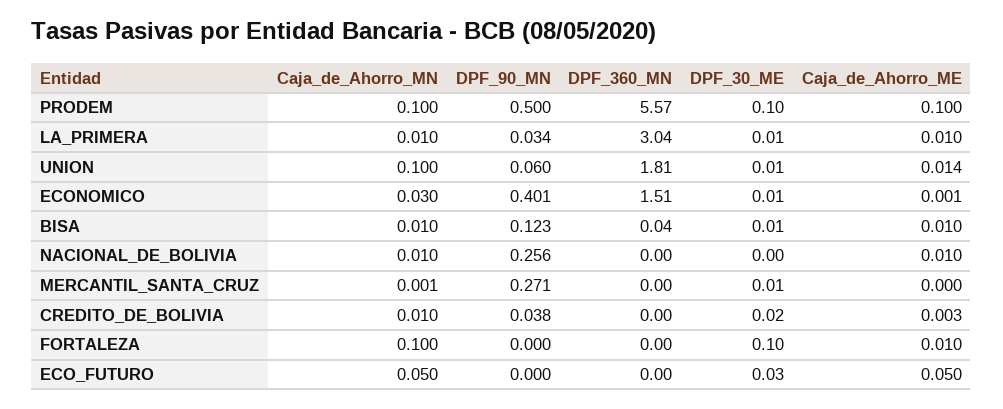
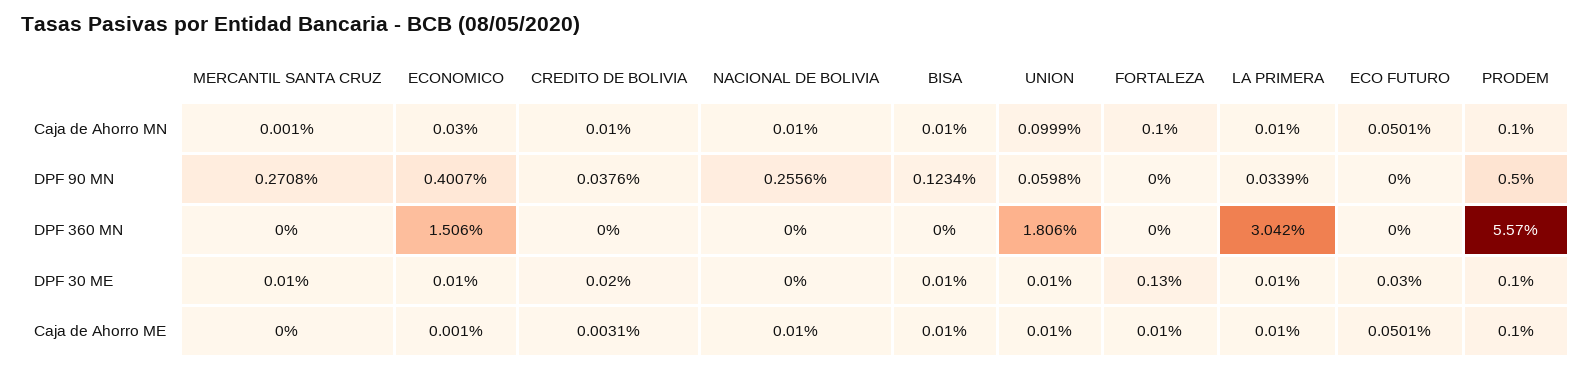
  {
    "Caja_de_Ahorro_MN": {
      "PRODEM": 0.1,
      "LA_PRIMERA": 0.01,
      "UNION": 0.0999,
      "ECONOMICO": 0.03,
      "BISA": 0.01,
      "NACIONAL_DE_BOLIVIA": 0.01,
      "MERCANTIL_SANTA_CRUZ": 0.001,
      "CREDITO_DE_BOLIVIA": 0.01,
      "FORTALEZA": 0.1,
      "ECO_FUTURO": 0.0501
    },
    "DPF_90_MN": {
      "PRODEM": 0.5,
      "LA_PRIMERA": 0.0339,
      "UNION": 0.0598,
      "ECONOMICO": 0.4007,
      "BISA": 0.1234,
      "NACIONAL_DE_BOLIVIA": 0.2556,
      "MERCANTIL_SANTA_CRUZ": 0.2708,
      "CREDITO_DE_BOLIVIA": 0.0376,
      "FORTALEZA": 0,
      "ECO_FUTURO": 0
    },
    "DPF_360_MN": {
      "PRODEM": 5.57,
      "LA_PRIMERA": 3.042,
      "UNION": 1.806,
      "ECONOMICO": 1.506,
-     "BISA": 0.04,
+     "BISA": 0,
      "NACIONAL_DE_BOLIVIA": 0,
      "MERCANTIL_SANTA_CRUZ": 0,
      "CREDITO_DE_BOLIVIA": 0,
      "FORTALEZA": 0,
      "ECO_FUTURO": 0
    },
    "DPF_30_ME": {
      "PRODEM": 0.1,
      "LA_PRIMERA": 0.01,
      "UNION": 0.01,
      "ECONOMICO": 0.01,
      "BISA": 0.01,
      "NACIONAL_DE_BOLIVIA": 0,
      "MERCANTIL_SANTA_CRUZ": 0.01,
      "CREDITO_DE_BOLIVIA": 0.02,
-     "FORTALEZA": 0.1,
+     "FORTALEZA": 0.13,
      "ECO_FUTURO": 0.03
    },
    "Caja_de_Ahorro_ME": {
      "PRODEM": 0.1,
      "LA_PRIMERA": 0.01,
-     "UNION": 0.014,
+     "UNION": 0.01,
      "ECONOMICO": 0.001,
      "BISA": 0.01,
      "NACIONAL_DE_BOLIVIA": 0.01,
      "MERCANTIL_SANTA_CRUZ": 0,
      "CREDITO_DE_BOLIVIA": 0.0031,
      "FORTALEZA": 0.01,
      "ECO_FUTURO": 0.0501
    }
  }

